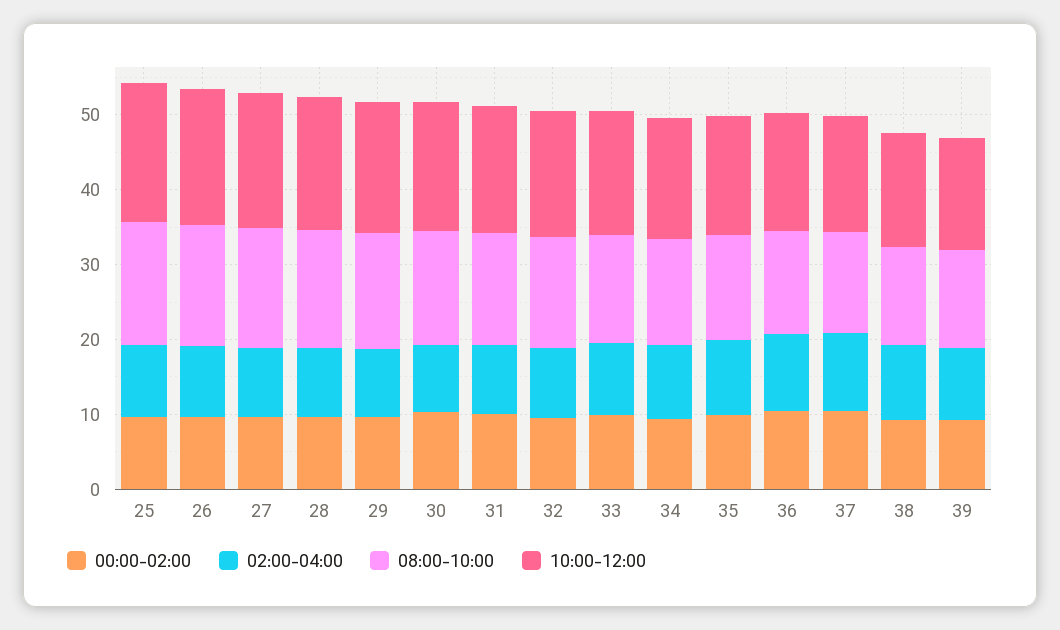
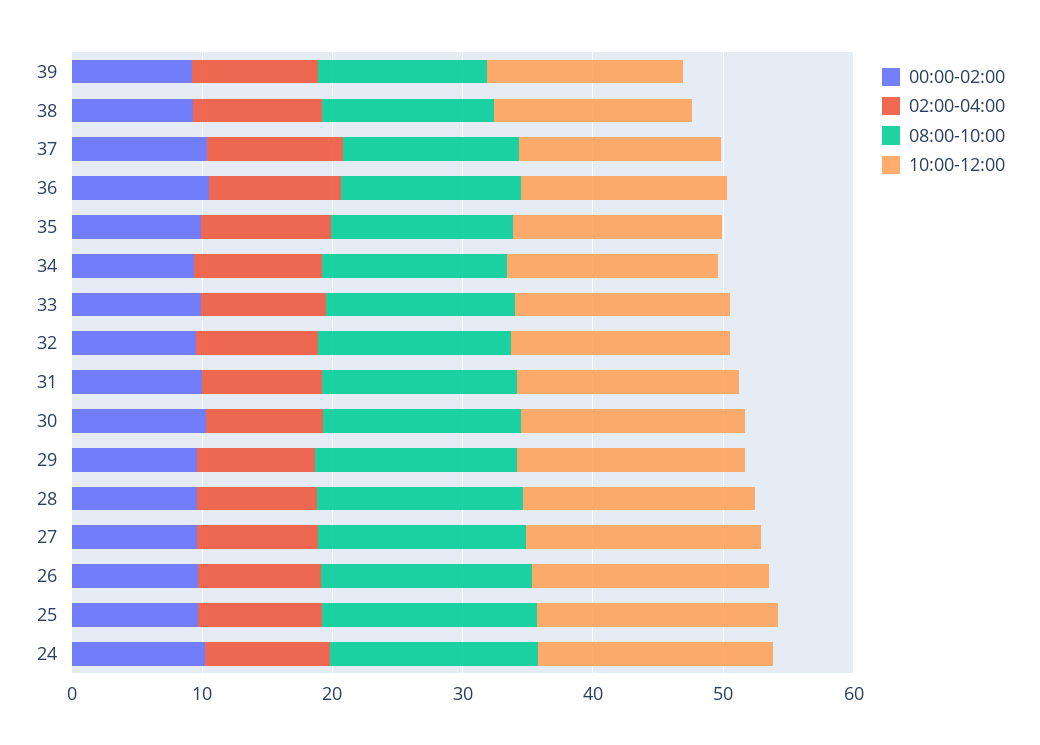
  {
    "00:00-02:00": {
      "25": 10,
      "26": 10,
      "27": 10,
      "28": 10,
      "29": 10,
      "30": 10,
      "31": 10,
      "32": 10,
      "33": 10,
      "34": 10,
      "35": 10,
      "36": 10,
      "37": 10,
      "38": 10,
-     "39": 10
+     "39": 10,
+     "24": 10
    },
    "02:00-04:00": {
      "25": 10,
      "26": 10,
      "27": 10,
      "28": 10,
      "29": 10,
      "30": 10,
      "31": 10,
      "32": 10,
      "33": 10,
      "34": 10,
      "35": 10,
      "36": 10,
      "37": 10,
      "38": 10,
-     "39": 10
+     "39": 10,
+     "24": 10
    },
    "08:00-10:00": {
      "25": 16,
      "26": 16,
      "27": 16,
      "28": 16,
      "29": 16,
      "30": 16,
      "31": 16,
      "32": 14,
      "33": 14,
      "34": 14,
      "35": 14,
      "36": 14,
      "37": 14,
      "38": 14,
-     "39": 14
+     "39": 14,
+     "24": 16
    },
    "10:00-12:00": {
      "25": 18,
      "26": 18,
      "27": 18,
      "28": 18,
      "29": 18,
      "30": 18,
      "31": 18,
      "32": 16,
      "33": 16,
      "34": 16,
      "35": 16,
      "36": 16,
      "37": 16,
      "38": 16,
-     "39": 16
+     "39": 16,
+     "24": 18
    }
  }

